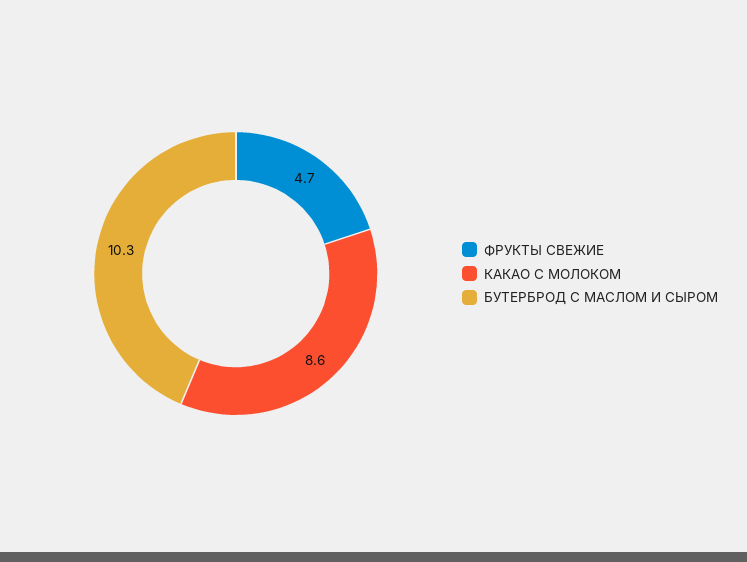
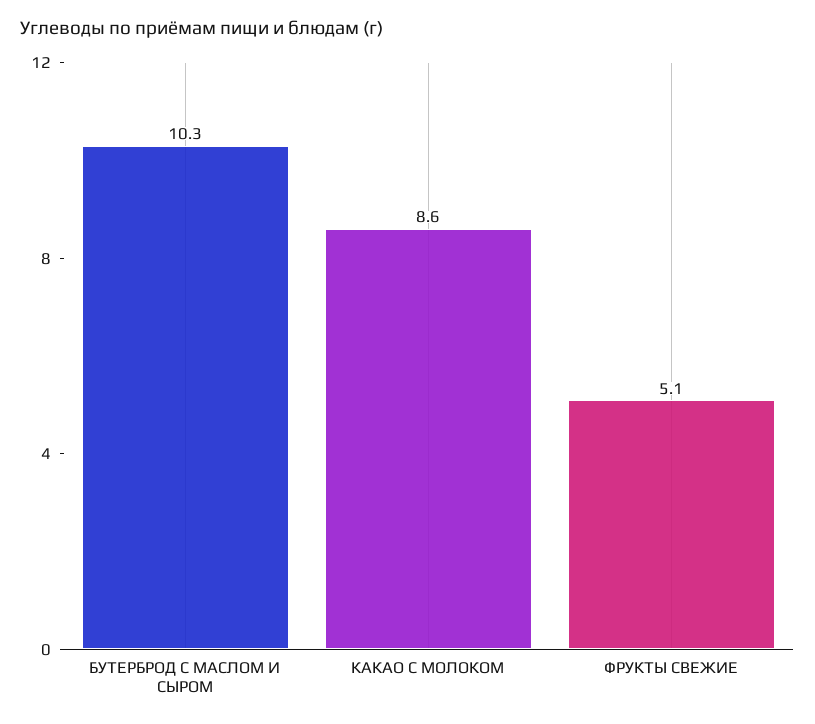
  {
-   "ФРУКТЫ СВЕЖИЕ": 4.7,
+   "ФРУКТЫ СВЕЖИЕ": 5.1,
    "КАКАО С МОЛОКОМ": 8.6,
    "БУТЕРБРОД С МАСЛОМ И СЫРОМ": 10.3
  }

